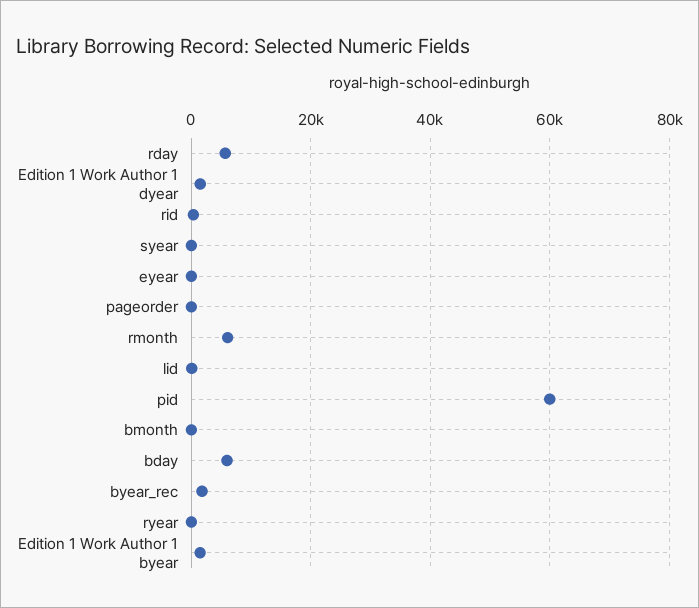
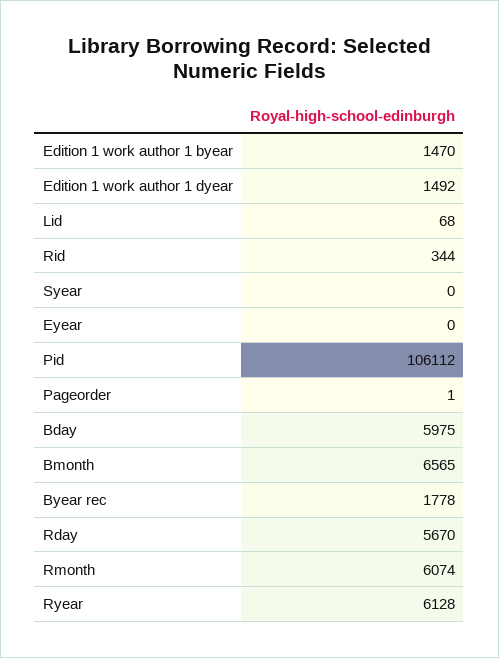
  {
    "rday": 5670,
    "Edition 1 Work Author 1 dyear": 1492,
    "rid": 344,
    "syear": 0,
    "eyear": 0,
    "pageorder": 1,
    "rmonth": 6074,
    "lid": 68,
-   "pid": 60000,
+   "pid": 106112,
-   "bmonth": 0,
+   "bmonth": 6565,
    "bday": 5975,
    "byear_rec": 1778,
-   "ryear": 0,
+   "ryear": 6128,
    "Edition 1 Work Author 1 byear": 1470
  }

